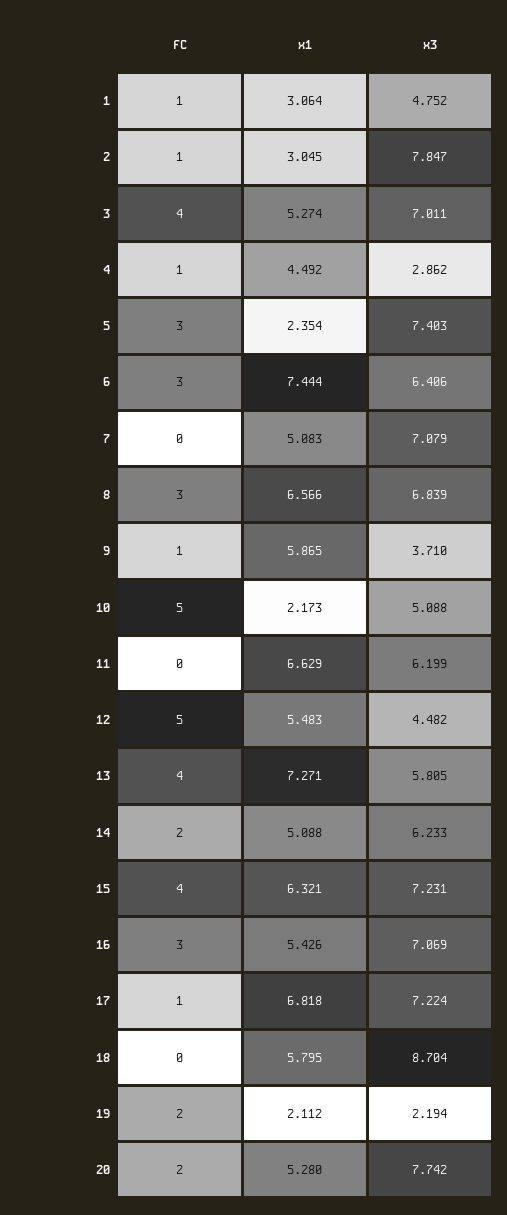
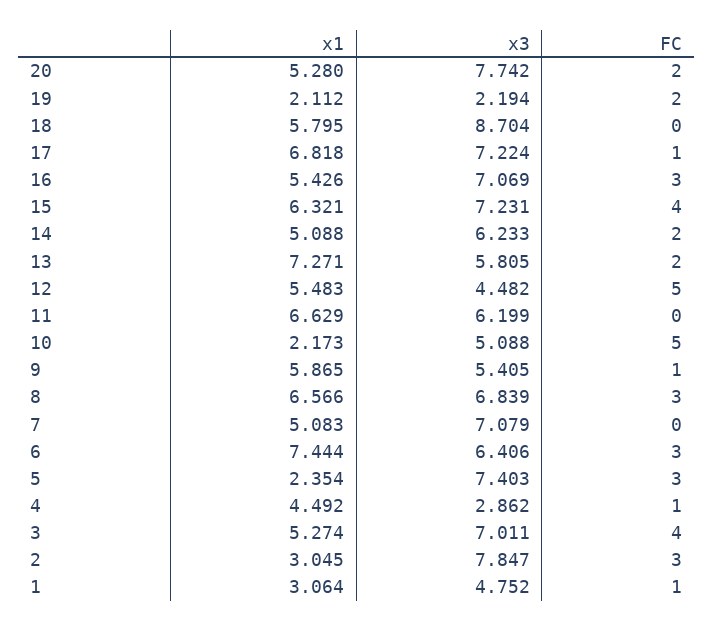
  {
    "FC": {
      "1": 1,
-     "2": 1,
+     "2": 3,
      "3": 4,
      "4": 1,
      "5": 3,
      "6": 3,
      "7": 0,
      "8": 3,
      "9": 1,
      "10": 5,
      "11": 0,
      "12": 5,
-     "13": 4,
+     "13": 2,
      "14": 2,
      "15": 4,
      "16": 3,
      "17": 1,
      "18": 0,
      "19": 2,
      "20": 2
    },
    "x1": {
      "1": 3.064,
      "2": 3.045,
      "3": 5.274,
      "4": 4.492,
      "5": 2.354,
      "6": 7.444,
      "7": 5.083,
      "8": 6.566,
      "9": 5.865,
      "10": 2.173,
      "11": 6.629,
      "12": 5.483,
      "13": 7.271,
      "14": 5.088,
      "15": 6.321,
      "16": 5.426,
      "17": 6.818,
      "18": 5.795,
      "19": 2.112,
      "20": 5.28
    },
    "x3": {
      "1": 4.752,
      "2": 7.847,
      "3": 7.011,
      "4": 2.862,
      "5": 7.403,
      "6": 6.406,
      "7": 7.079,
      "8": 6.839,
-     "9": 3.71,
+     "9": 5.405,
      "10": 5.088,
      "11": 6.199,
      "12": 4.482,
      "13": 5.805,
      "14": 6.233,
      "15": 7.231,
      "16": 7.069,
      "17": 7.224,
      "18": 8.704,
      "19": 2.194,
      "20": 7.742
    }
  }

